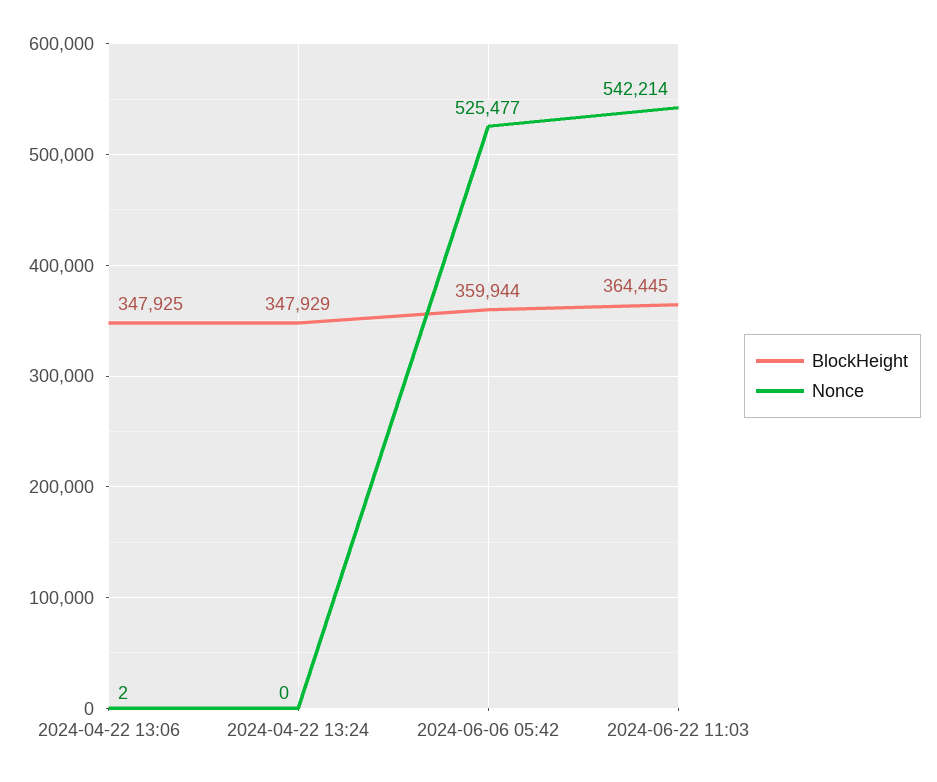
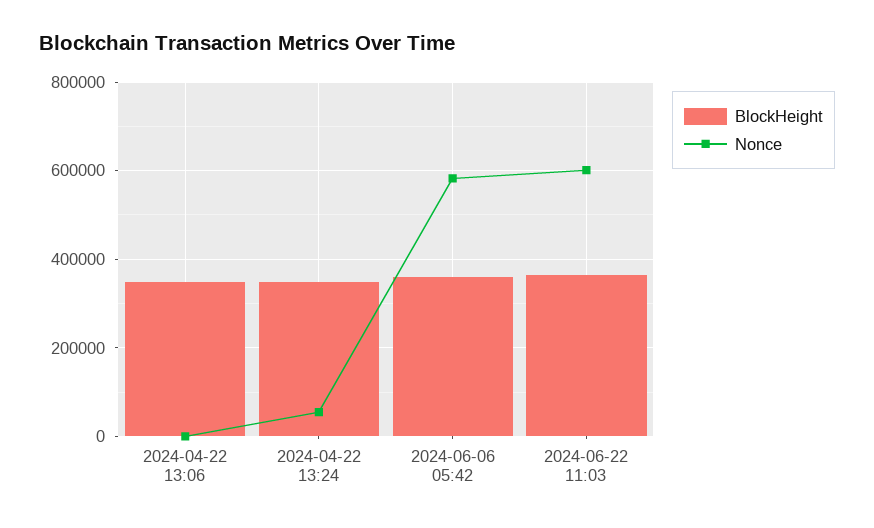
  {
    "BlockHeight": {
      "2024-04-22 13:06": 347925,
      "2024-04-22 13:24": 347929,
      "2024-06-06 05:42": 359944,
      "2024-06-22 11:03": 364445
    },
    "Nonce": {
      "2024-04-22 13:06": 2,
-     "2024-04-22 13:24": 0,
+     "2024-04-22 13:24": 60000,
-     "2024-06-06 05:42": 525477,
+     "2024-06-06 05:42": 580000,
-     "2024-06-22 11:03": 542214
+     "2024-06-22 11:03": 600000
    }
  }

